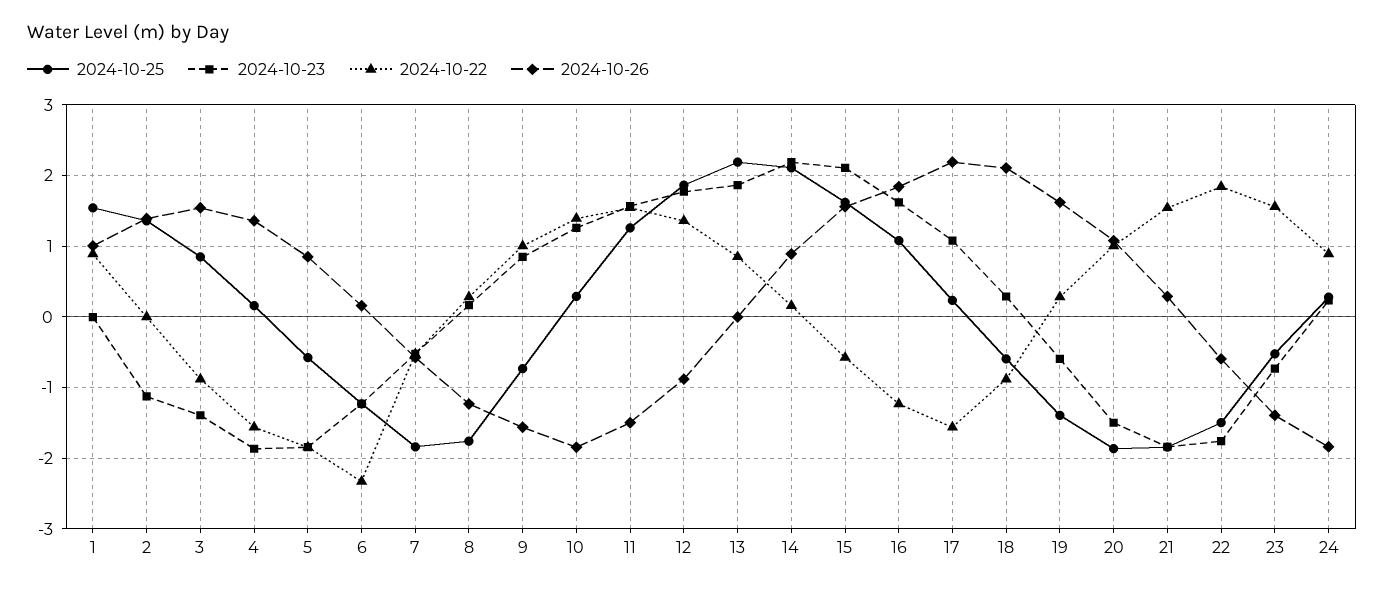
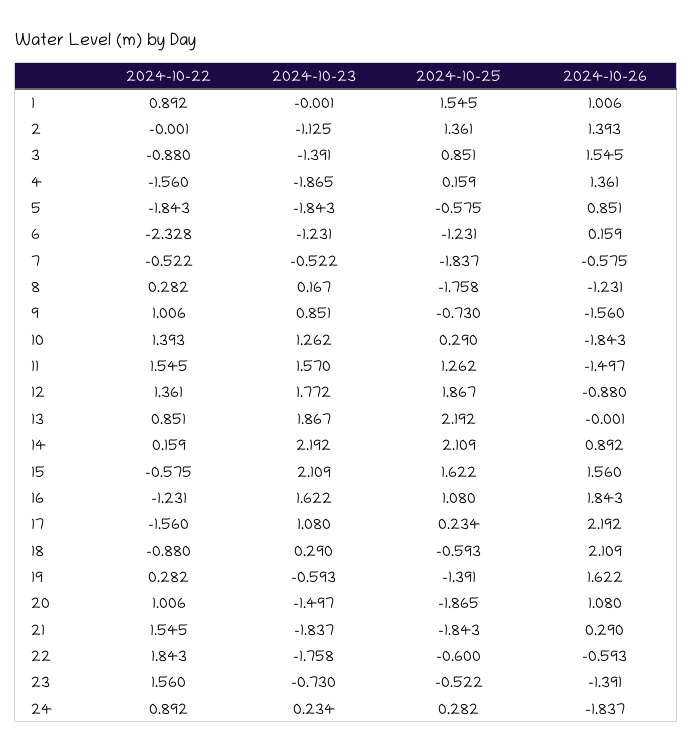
  {
    "2024-10-25": {
      "1": 1.545,
      "2": 1.361,
      "3": 0.851,
      "4": 0.159,
      "5": -0.575,
      "6": -1.231,
      "7": -1.837,
      "8": -1.758,
      "9": -0.73,
      "10": 0.29,
      "11": 1.262,
      "12": 1.867,
      "13": 2.192,
      "14": 2.109,
      "15": 1.622,
      "16": 1.08,
      "17": 0.234,
      "18": -0.593,
      "19": -1.391,
      "20": -1.865,
      "21": -1.843,
-     "22": -1.5,
+     "22": -0.6,
      "23": -0.522,
      "24": 0.282
    },
    "2024-10-23": {
      "1": -0.001,
      "2": -1.125,
      "3": -1.391,
      "4": -1.865,
      "5": -1.843,
      "6": -1.231,
      "7": -0.522,
      "8": 0.167,
      "9": 0.851,
      "10": 1.262,
      "11": 1.57,
      "12": 1.772,
      "13": 1.867,
      "14": 2.192,
      "15": 2.109,
      "16": 1.622,
      "17": 1.08,
      "18": 0.29,
      "19": -0.593,
      "20": -1.497,
      "21": -1.837,
      "22": -1.758,
      "23": -0.73,
      "24": 0.234
    },
    "2024-10-22": {
      "1": 0.892,
      "2": -0.001,
      "3": -0.88,
      "4": -1.56,
      "5": -1.843,
      "6": -2.328,
      "7": -0.522,
      "8": 0.282,
      "9": 1.006,
      "10": 1.393,
      "11": 1.545,
      "12": 1.361,
      "13": 0.851,
      "14": 0.159,
      "15": -0.575,
      "16": -1.231,
      "17": -1.56,
      "18": -0.88,
      "19": 0.282,
      "20": 1.006,
      "21": 1.545,
      "22": 1.843,
      "23": 1.56,
      "24": 0.892
    },
    "2024-10-26": {
      "1": 1.006,
      "2": 1.393,
      "3": 1.545,
      "4": 1.361,
      "5": 0.851,
      "6": 0.159,
      "7": -0.575,
      "8": -1.231,
      "9": -1.56,
      "10": -1.843,
      "11": -1.497,
      "12": -0.88,
      "13": -0.001,
      "14": 0.892,
      "15": 1.56,
      "16": 1.843,
      "17": 2.192,
      "18": 2.109,
      "19": 1.622,
      "20": 1.08,
      "21": 0.29,
      "22": -0.593,
      "23": -1.391,
      "24": -1.837
    }
  }

